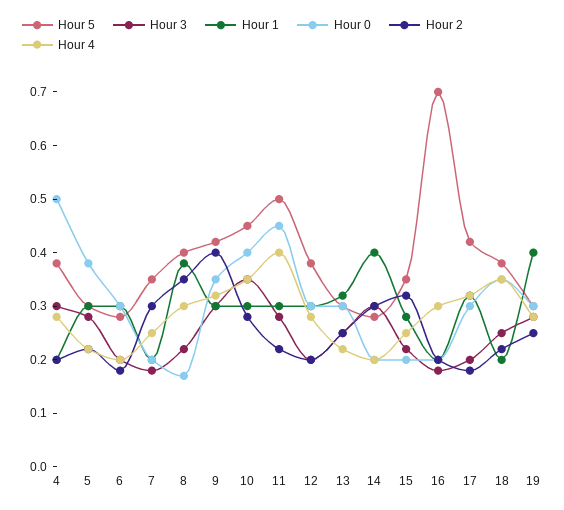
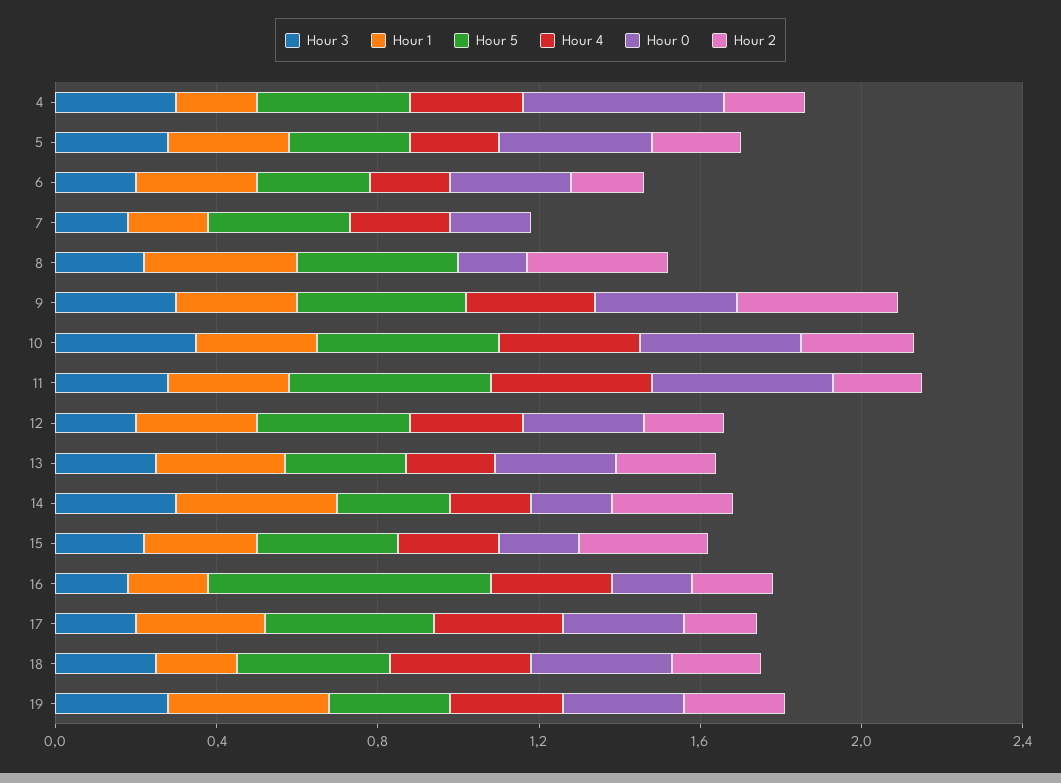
  {
    "Hour 5": {
      "4": 0.4,
      "5": 0.3,
      "6": 0.3,
      "7": 0.35,
      "8": 0.4,
      "9": 0.4,
      "10": 0.45,
      "11": 0.5,
      "12": 0.4,
      "13": 0.3,
      "14": 0.3,
      "15": 0.35,
      "16": 0.7,
      "17": 0.4,
      "18": 0.4,
      "19": 0.3
    },
    "Hour 3": {
      "4": 0.3,
      "5": 0.3,
      "6": 0.2,
      "7": 0.2,
      "8": 0.2,
      "9": 0.3,
      "10": 0.35,
      "11": 0.3,
      "12": 0.2,
      "13": 0.25,
      "14": 0.3,
      "15": 0.2,
      "16": 0.2,
      "17": 0.2,
      "18": 0.25,
      "19": 0.3
    },
    "Hour 1": {
      "4": 0.2,
      "5": 0.3,
      "6": 0.3,
      "7": 0.2,
      "8": 0.4,
      "9": 0.3,
      "10": 0.3,
      "11": 0.3,
      "12": 0.3,
      "13": 0.3,
      "14": 0.4,
      "15": 0.3,
      "16": 0.2,
      "17": 0.3,
      "18": 0.2,
      "19": 0.4
    },
    "Hour 0": {
      "4": 0.5,
      "5": 0.4,
      "6": 0.3,
      "7": 0.2,
      "8": 0.15,
      "9": 0.35,
      "10": 0.4,
      "11": 0.45,
      "12": 0.3,
      "13": 0.3,
      "14": 0.2,
      "15": 0.2,
      "16": 0.2,
      "17": 0.3,
      "18": 0.35,
      "19": 0.3
    },
    "Hour 2": {
      "4": 0.2,
      "5": 0.2,
      "6": 0.2,
-     "7": 0.3,
+     "7": 0,
      "8": 0.35,
      "9": 0.4,
      "10": 0.3,
      "11": 0.2,
      "12": 0.2,
      "13": 0.25,
      "14": 0.3,
      "15": 0.3,
      "16": 0.2,
      "17": 0.2,
      "18": 0.2,
      "19": 0.25
    },
    "Hour 4": {
      "4": 0.3,
      "5": 0.2,
      "6": 0.2,
      "7": 0.25,
-     "8": 0.3,
+     "8": 0,
      "9": 0.3,
      "10": 0.35,
      "11": 0.4,
      "12": 0.3,
      "13": 0.2,
      "14": 0.2,
      "15": 0.25,
      "16": 0.3,
      "17": 0.3,
      "18": 0.35,
      "19": 0.3
    }
  }

